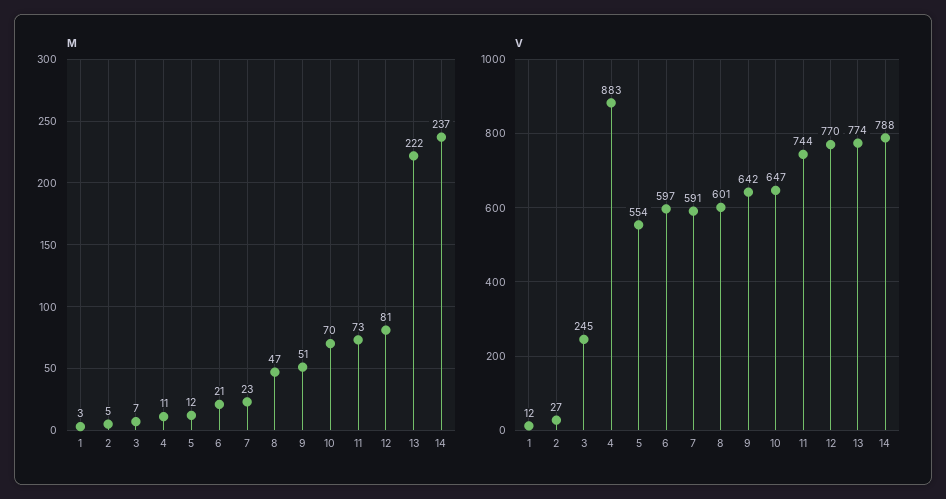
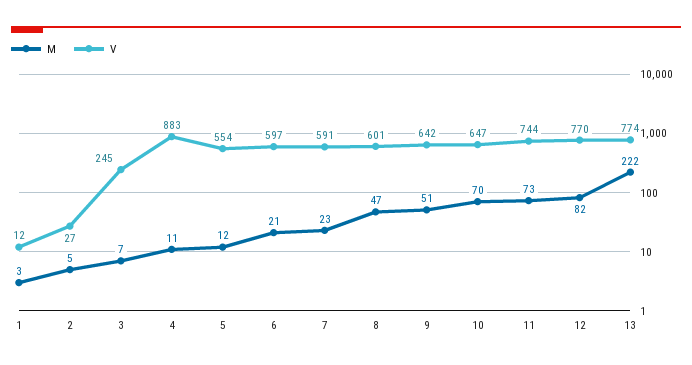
  {
    "M": {
      "1": 3,
      "2": 5,
      "3": 7,
      "4": 11,
      "5": 12,
      "6": 21,
      "7": 23,
      "8": 47,
      "9": 51,
      "10": 70,
      "11": 73,
-     "12": 81,
+     "12": 82,
-     "13": 222,
+     "13": 222
-     "14": 237
    },
    "V": {
      "1": 12,
      "2": 27,
      "3": 245,
      "4": 883,
      "5": 554,
      "6": 597,
      "7": 591,
      "8": 601,
      "9": 642,
      "10": 647,
      "11": 744,
      "12": 770,
-     "13": 774,
+     "13": 774
-     "14": 788
    }
  }

